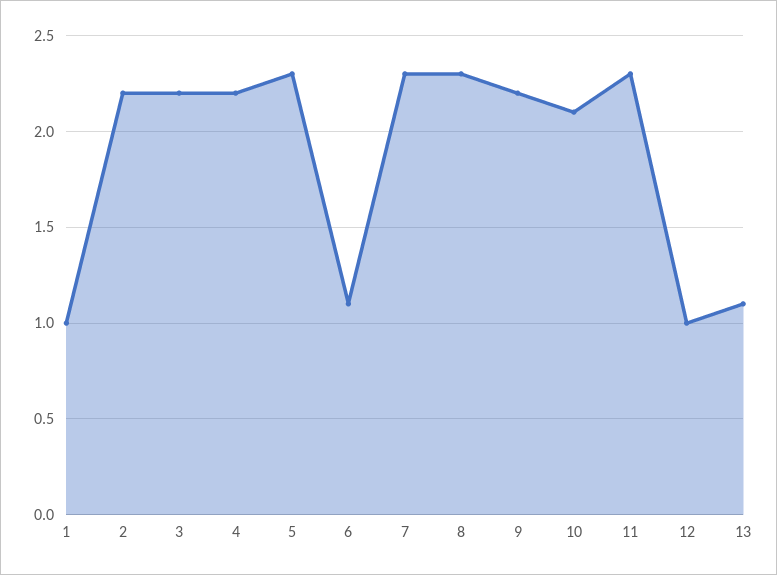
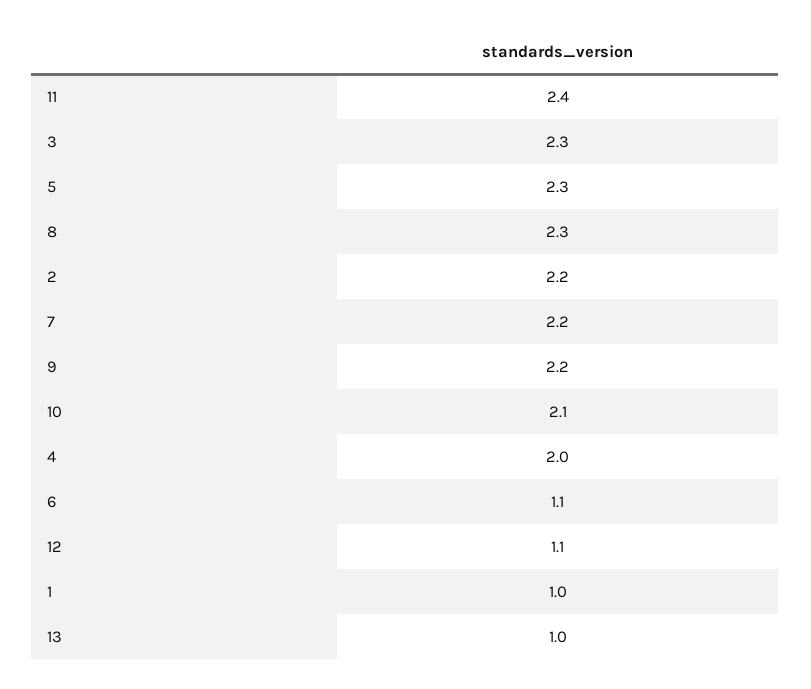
  {
    "1": 1,
    "2": 2.2,
-   "3": 2.2,
+   "3": 2.3,
-   "4": 2.2,
+   "4": 2,
    "5": 2.3,
    "6": 1.1,
-   "7": 2.3,
+   "7": 2.2,
    "8": 2.3,
    "9": 2.2,
    "10": 2.1,
-   "11": 2.3,
+   "11": 2.4,
-   "12": 1,
+   "12": 1.1,
-   "13": 1.1
+   "13": 1
  }

